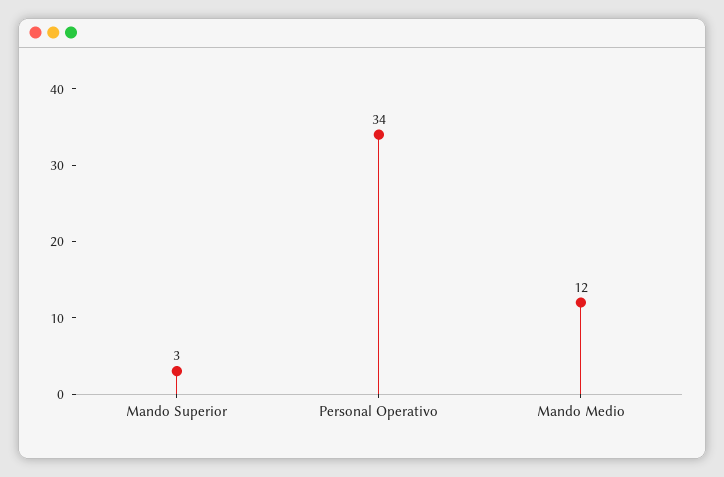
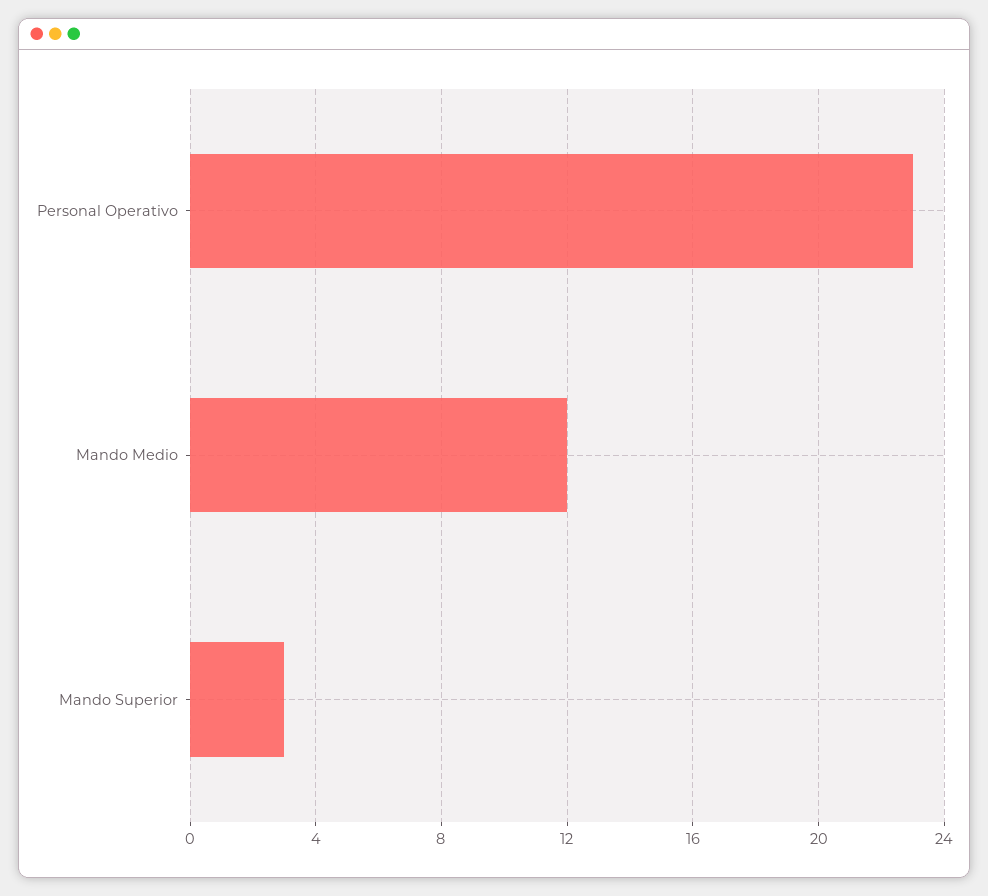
  {
    "Mando Superior": 3,
-   "Personal Operativo": 34,
+   "Personal Operativo": 23,
    "Mando Medio": 12
  }

